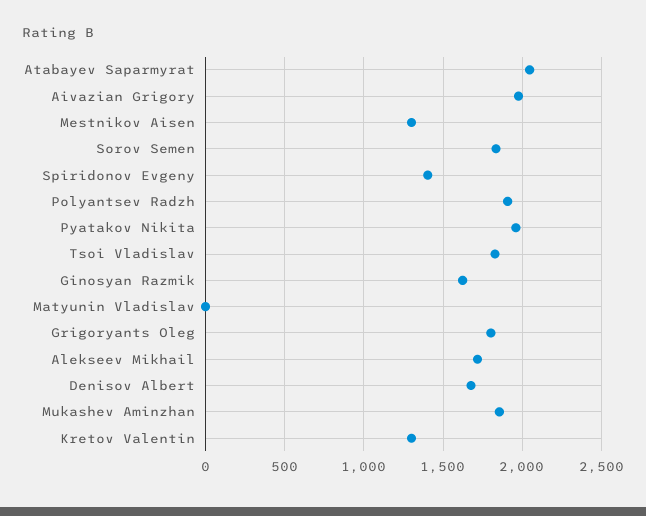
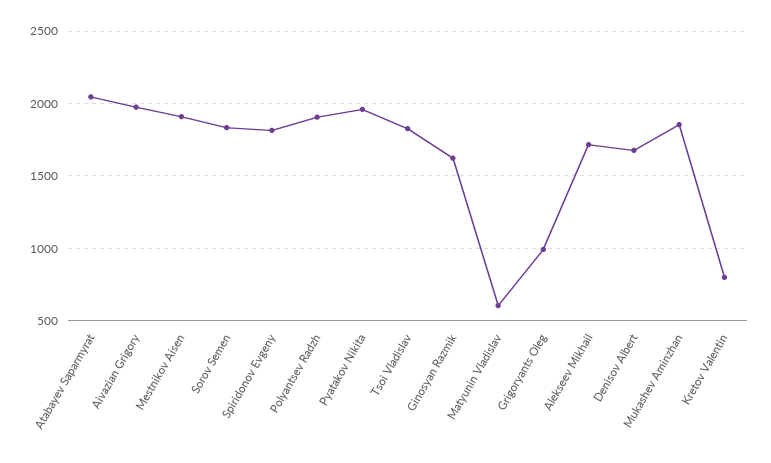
  {
    "Atabayev Saparmyrat": 2050,
    "Aivazian Grigory": 2000,
-   "Mestnikov Aisen": 1300,
+   "Mestnikov Aisen": 1900,
    "Sorov Semen": 1850,
-   "Spiridonov Evgeny": 1400,
+   "Spiridonov Evgeny": 1800,
    "Polyantsev Radzh": 1900,
    "Pyatakov Nikita": 1950,
    "Tsoi Vladislav": 1850,
    "Ginosyan Razmik": 1600,
-   "Matyunin Vladislav": 0,
+   "Matyunin Vladislav": 600,
-   "Grigoryants Oleg": 1800,
+   "Grigoryants Oleg": 1000,
    "Alekseev Mikhail": 1700,
    "Denisov Albert": 1700,
    "Mukashev Aminzhan": 1850,
-   "Kretov Valentin": 1300
+   "Kretov Valentin": 800
  }

